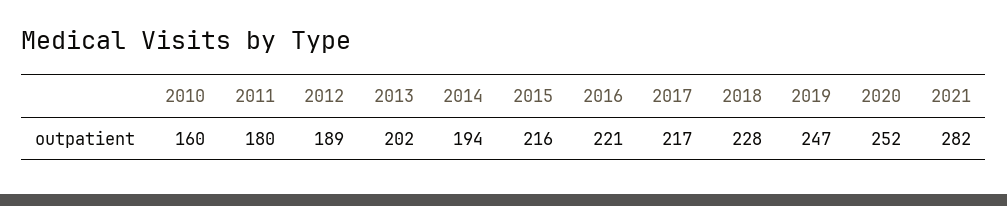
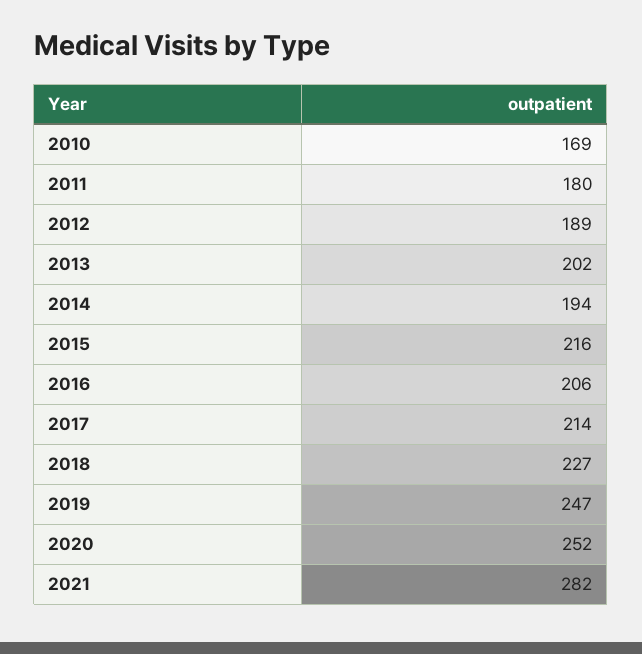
  {
-   "2010": 160,
+   "2010": 169,
    "2011": 180,
    "2012": 189,
    "2013": 202,
    "2014": 194,
    "2015": 216,
-   "2016": 221,
+   "2016": 206,
-   "2017": 217,
+   "2017": 214,
-   "2018": 228,
+   "2018": 227,
    "2019": 247,
    "2020": 252,
    "2021": 282
  }

